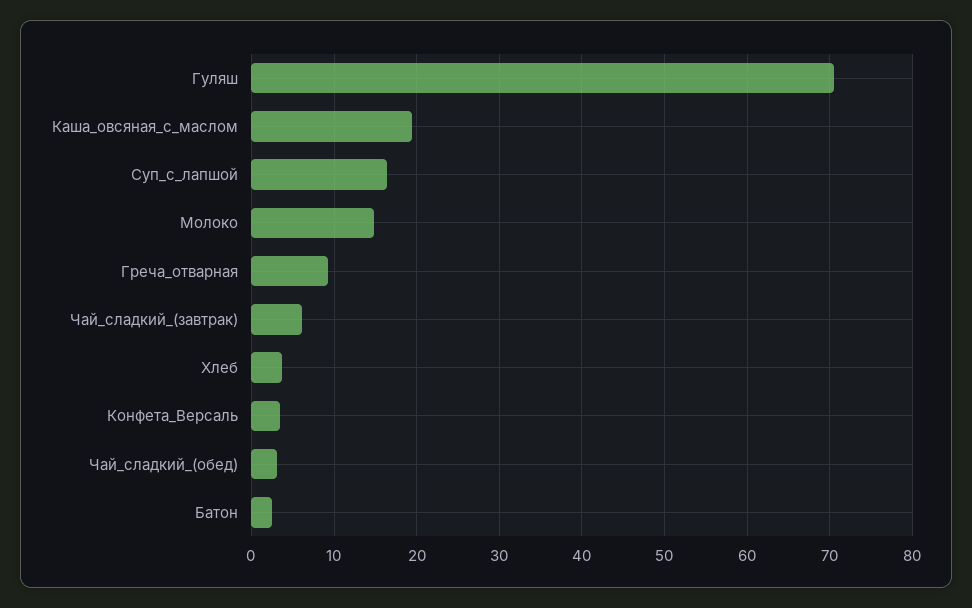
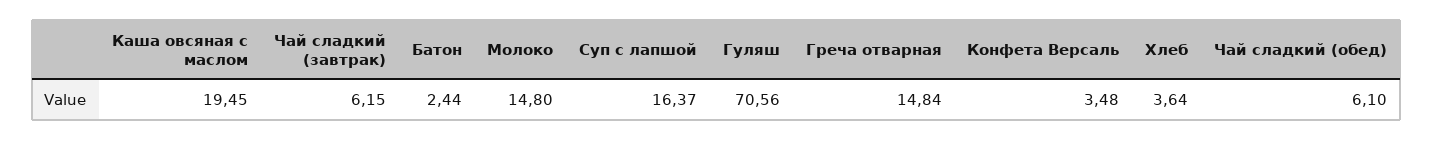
  {
    "Гуляш": 70.56,
    "Каша_овсяная_с_маслом": 19.45,
    "Суп_с_лапшой": 16.37,
    "Молоко": 14.8,
-   "Греча_отварная": 9,
+   "Греча_отварная": 14.84,
    "Чай_сладкий_(завтрак)": 6.15,
    "Хлеб": 3.64,
    "Конфета_Версаль": 3.48,
-   "Чай_сладкий_(обед)": 3,
+   "Чай_сладкий_(обед)": 6.1,
    "Батон": 2.44
  }

